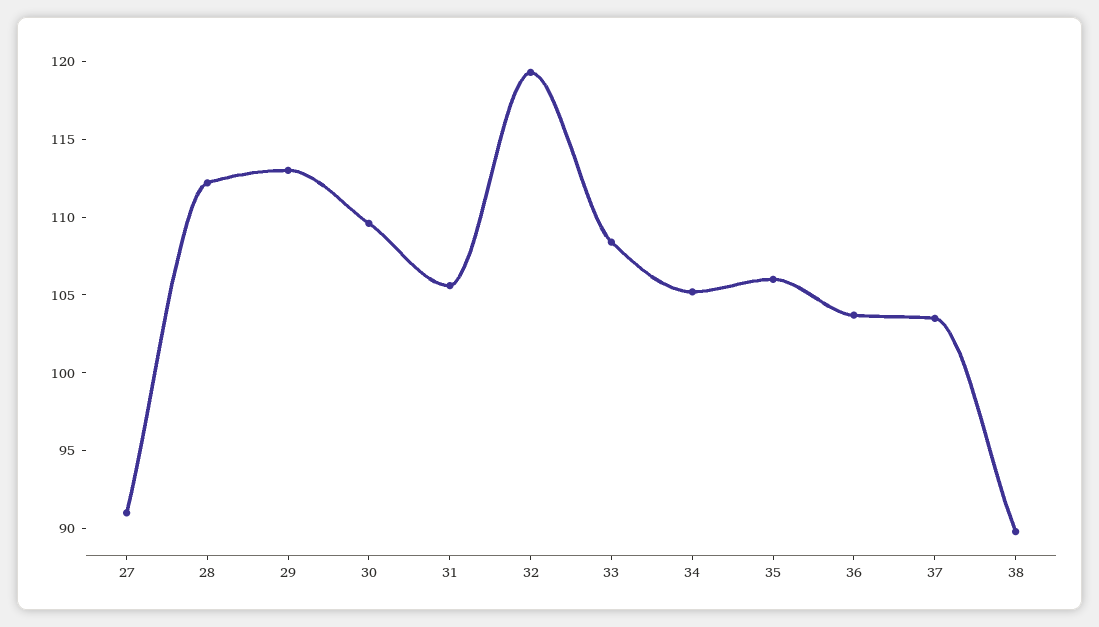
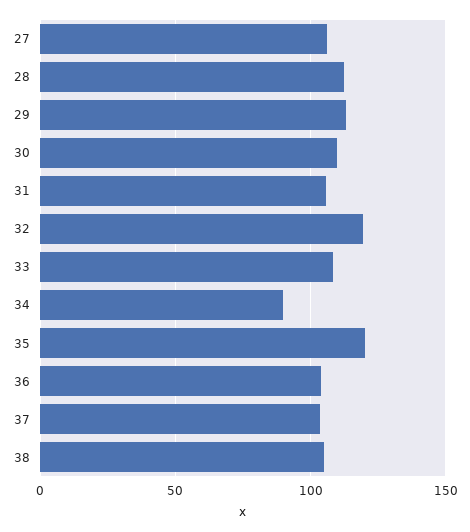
  {
-   "27": 91,
+   "27": 105,
    "28": 112,
    "29": 113,
    "30": 110,
    "31": 106,
    "32": 119,
    "33": 108,
-   "34": 105,
+   "34": 90,
-   "35": 106,
+   "35": 120,
    "36": 104,
    "37": 104,
-   "38": 90
+   "38": 105
  }

